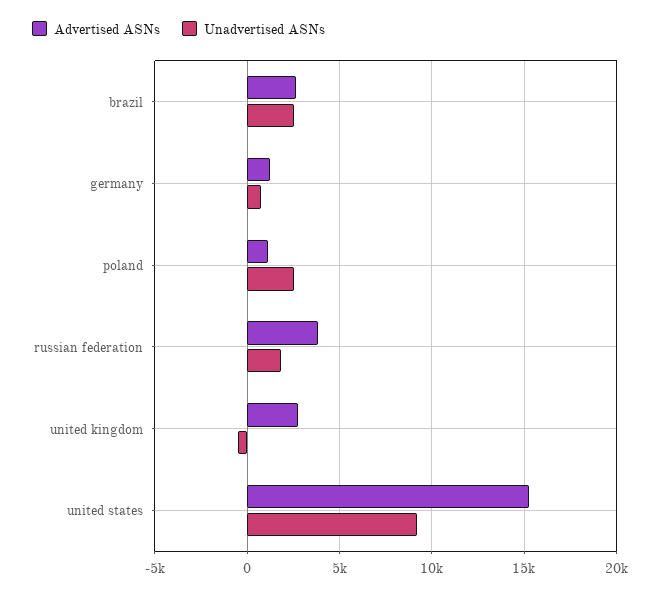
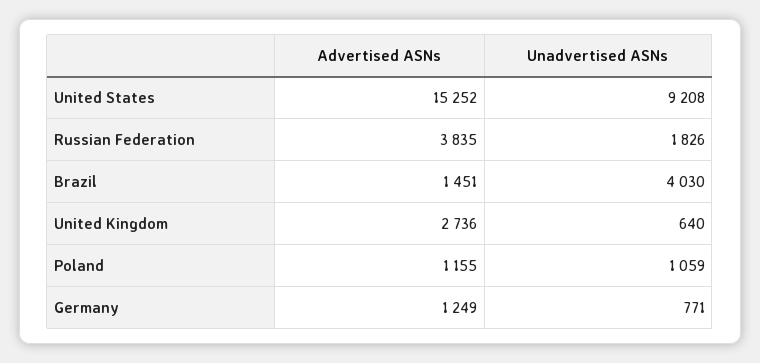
  {
    "Advertised ASNs": {
-     "brazil": 2500,
+     "brazil": 1451,
      "germany": 1249,
      "poland": 1155,
      "russian federation": 3835,
      "united kingdom": 2736,
      "united states": 15252
    },
    "Unadvertised ASNs": {
-     "brazil": 2500,
+     "brazil": 4030,
      "germany": 771,
-     "poland": 2500,
+     "poland": 1059,
      "russian federation": 1826,
-     "united kingdom": -500,
+     "united kingdom": 640,
      "united states": 9208
    }
  }

